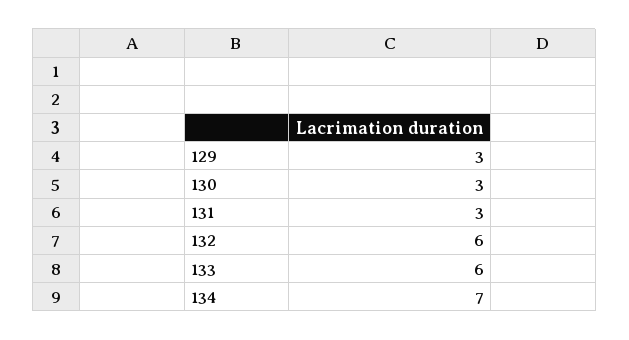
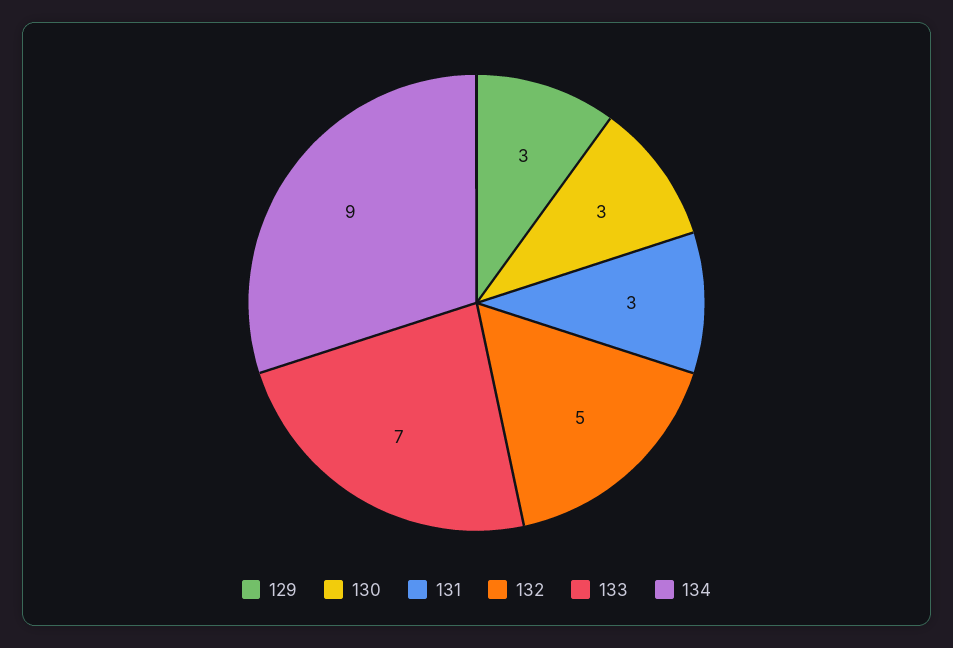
  {
    "129": 3,
    "130": 3,
    "131": 3,
-   "132": 6,
+   "132": 5,
-   "133": 6,
+   "133": 7,
-   "134": 7
+   "134": 9
  }

